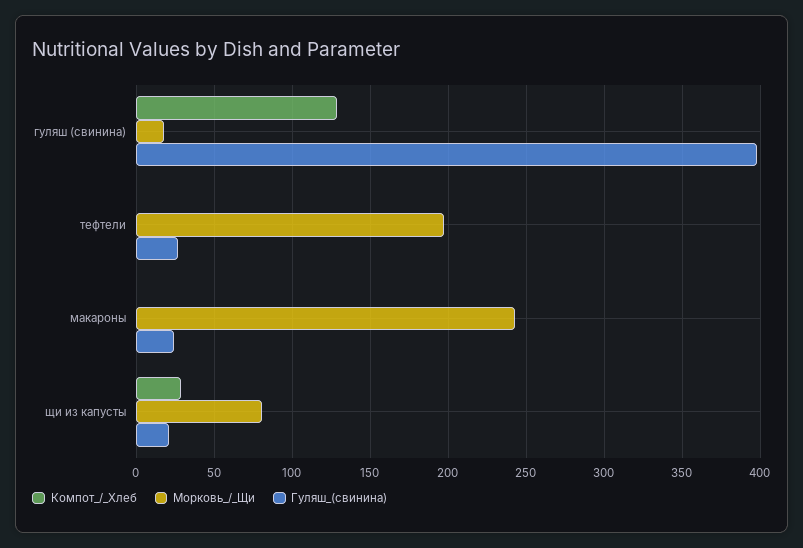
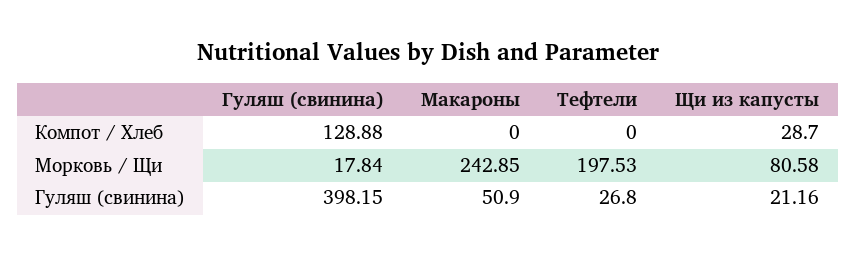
  {
    "Компот_/_Хлеб": {
      "гуляш (свинина)": 128.88,
      "тефтели": 0,
      "макароны": 0,
      "щи из капусты": 28.7
    },
    "Морковь_/_Щи": {
      "гуляш (свинина)": 17.84,
      "тефтели": 197.53,
      "макароны": 242.85,
      "щи из капусты": 80.58
    },
    "Гуляш_(свинина)": {
      "гуляш (свинина)": 398.15,
      "тефтели": 26.8,
-     "макароны": 25,
+     "макароны": 50.9,
      "щи из капусты": 21.16
    }
  }

